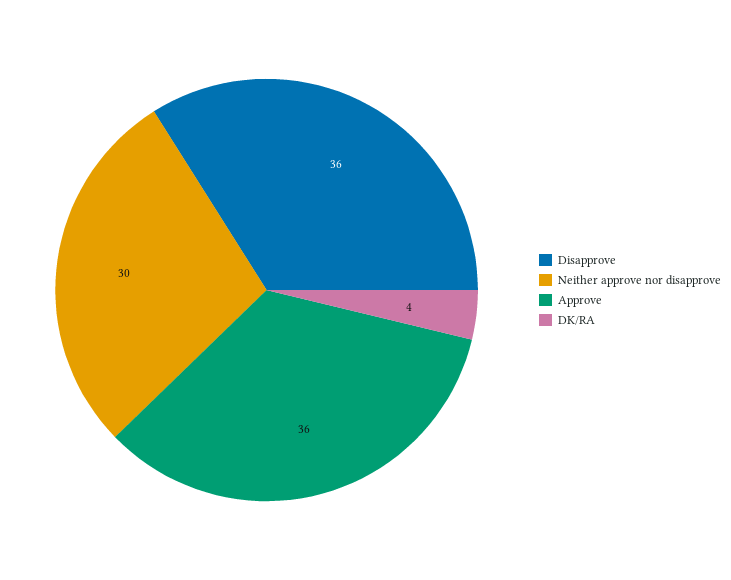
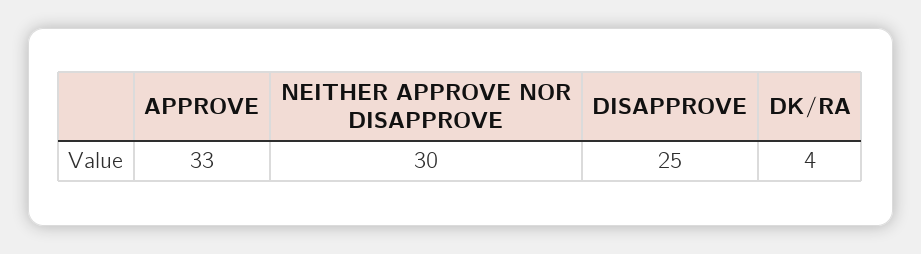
  {
-   "Disapprove": 36,
+   "Disapprove": 25,
    "Neither approve nor disapprove": 30,
-   "Approve": 36,
+   "Approve": 33,
    "DK/RA": 4
  }

